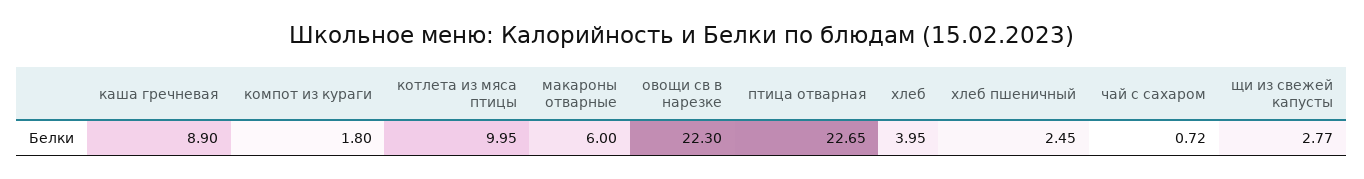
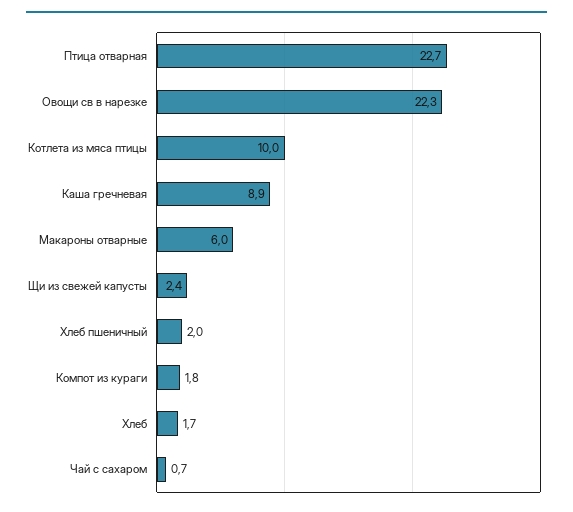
  {
    "каша гречневая": 8.9,
    "компот из кураги": 1.8,
    "котлета из мяса птицы": 9.95,
    "макароны отварные": 6,
    "овощи св в нарезке": 22.3,
    "птица отварная": 22.65,
-   "хлеб": 3.95,
+   "хлеб": 1.7,
-   "хлеб пшеничный": 2.45,
+   "хлеб пшеничный": 2,
    "чай с сахаром": 0.72,
-   "щи из свежей капусты": 2.77
+   "щи из свежей капусты": 2.4
  }

